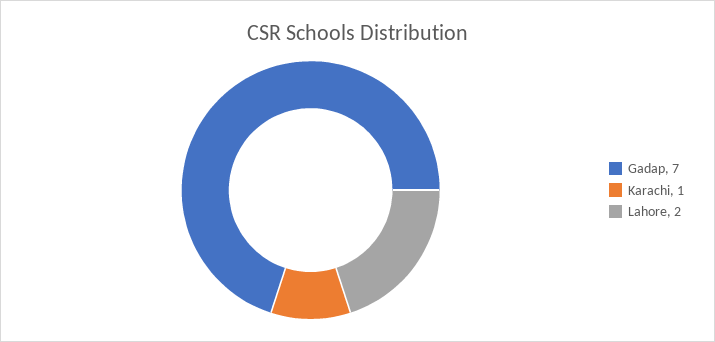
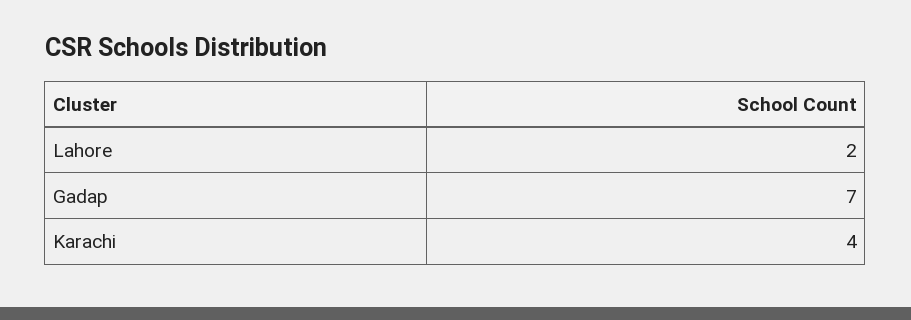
  {
    "Gadap": 7,
-   "Karachi": 1,
+   "Karachi": 4,
    "Lahore": 2
  }

